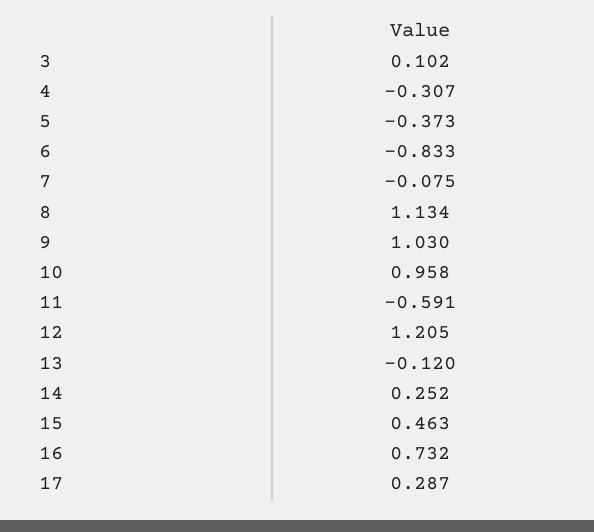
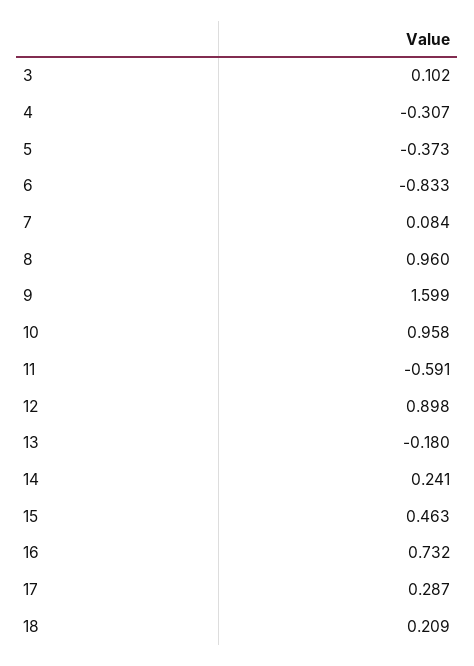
  {
    "3": 0.102,
    "4": -0.307,
    "5": -0.373,
    "6": -0.833,
-   "7": -0.075,
+   "7": 0.084,
-   "8": 1.134,
+   "8": 0.96,
-   "9": 1.03,
+   "9": 1.599,
    "10": 0.958,
    "11": -0.591,
-   "12": 1.205,
+   "12": 0.898,
-   "13": -0.12,
+   "13": -0.18,
-   "14": 0.252,
+   "14": 0.241,
    "15": 0.463,
    "16": 0.732,
-   "17": 0.287
+   "17": 0.287,
+   "18": 0.209
  }

